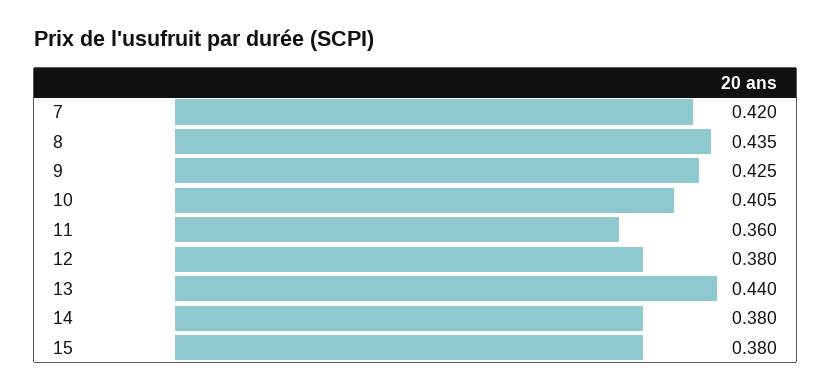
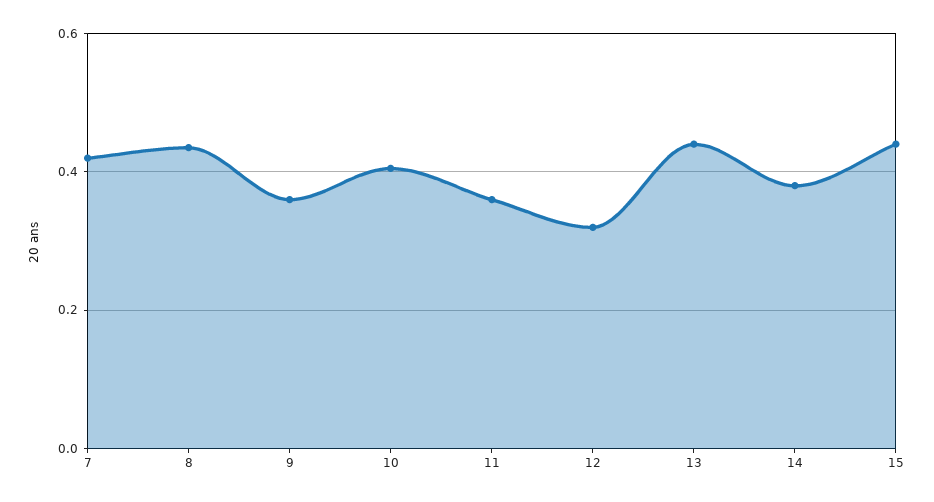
  {
    "7": 0.42,
    "8": 0.435,
-   "9": 0.425,
+   "9": 0.36,
    "10": 0.405,
    "11": 0.36,
-   "12": 0.38,
+   "12": 0.32,
    "13": 0.44,
    "14": 0.38,
-   "15": 0.38
+   "15": 0.44
  }

